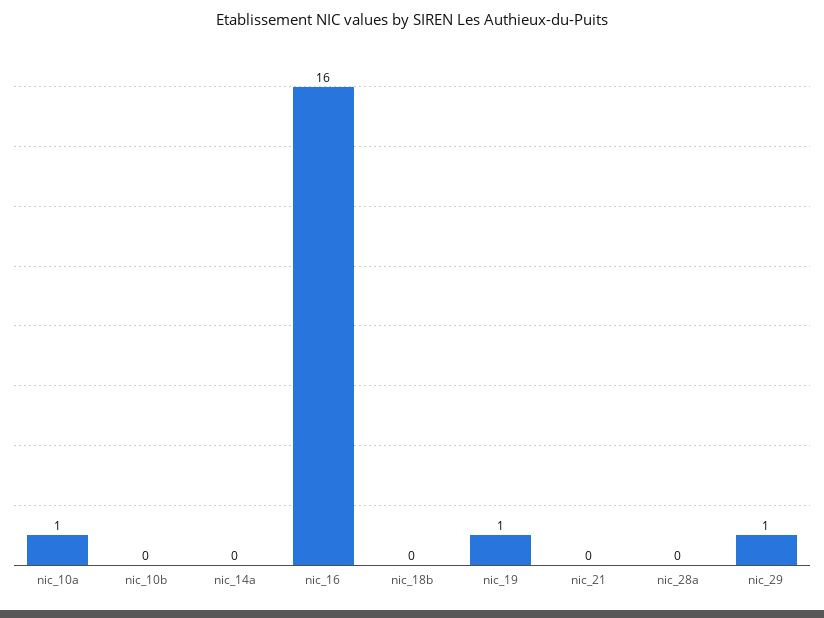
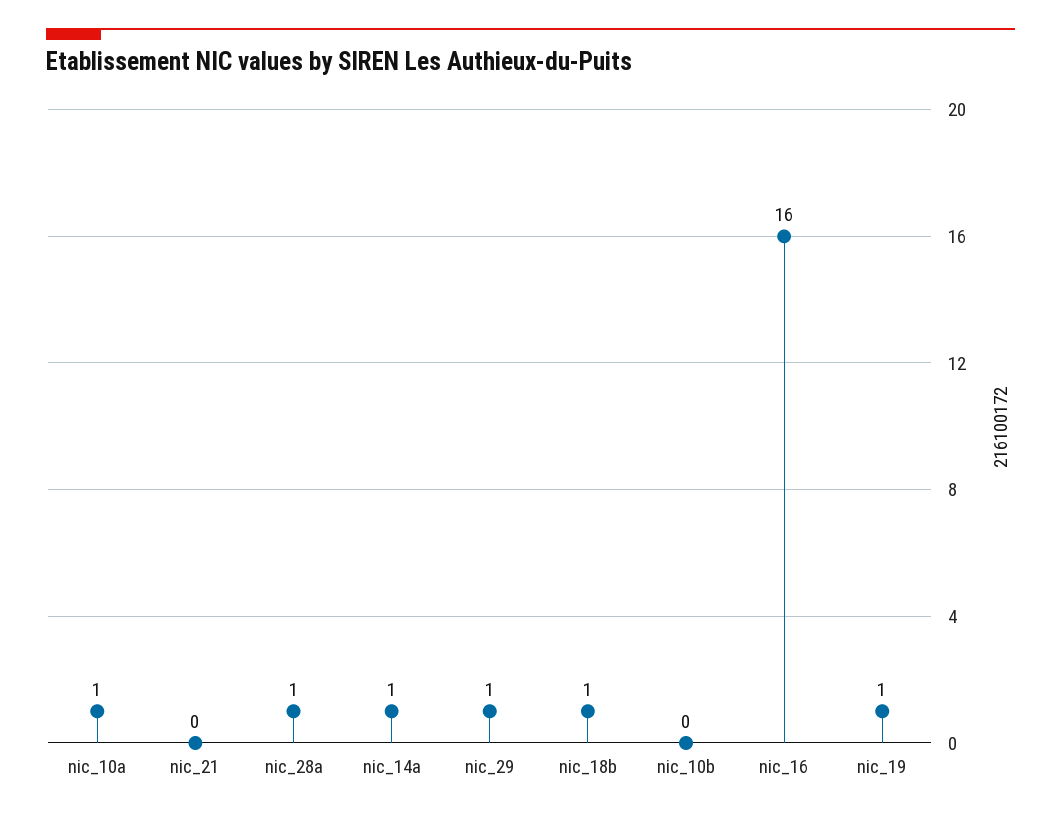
  {
    "nic_10a": 1,
    "nic_10b": 0,
-   "nic_14a": 0,
+   "nic_14a": 1,
    "nic_16": 16,
-   "nic_18b": 0,
+   "nic_18b": 1,
    "nic_19": 1,
    "nic_21": 0,
-   "nic_28a": 0,
+   "nic_28a": 1,
    "nic_29": 1
  }

